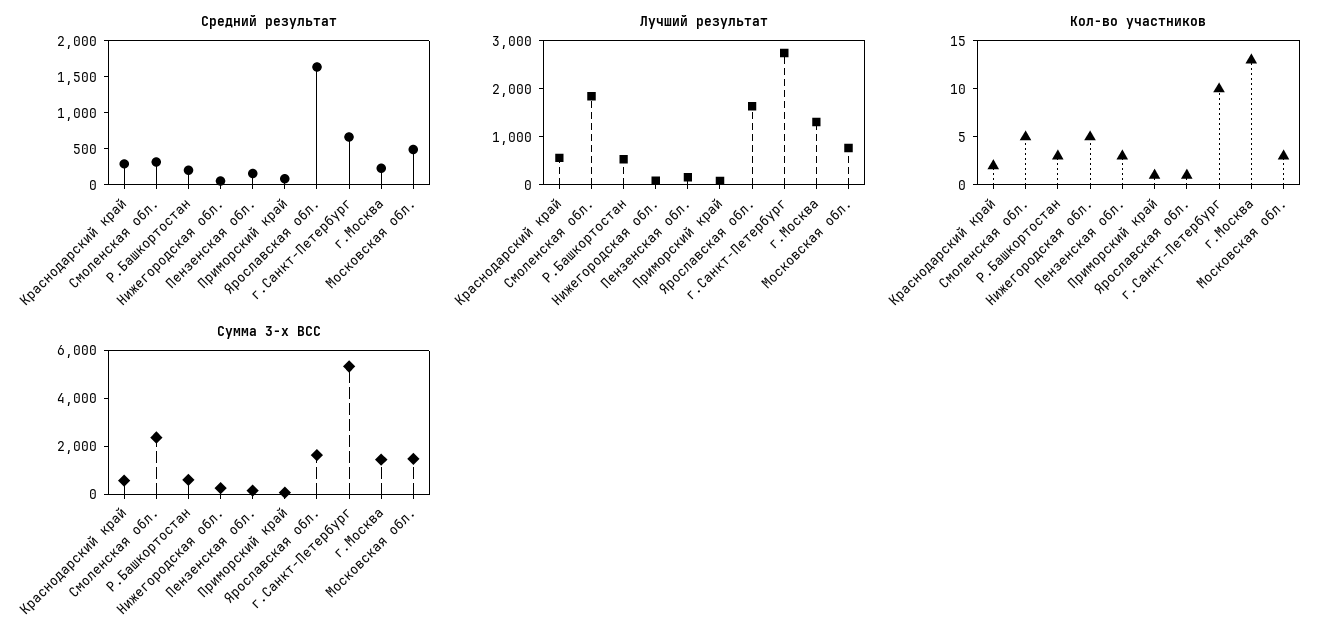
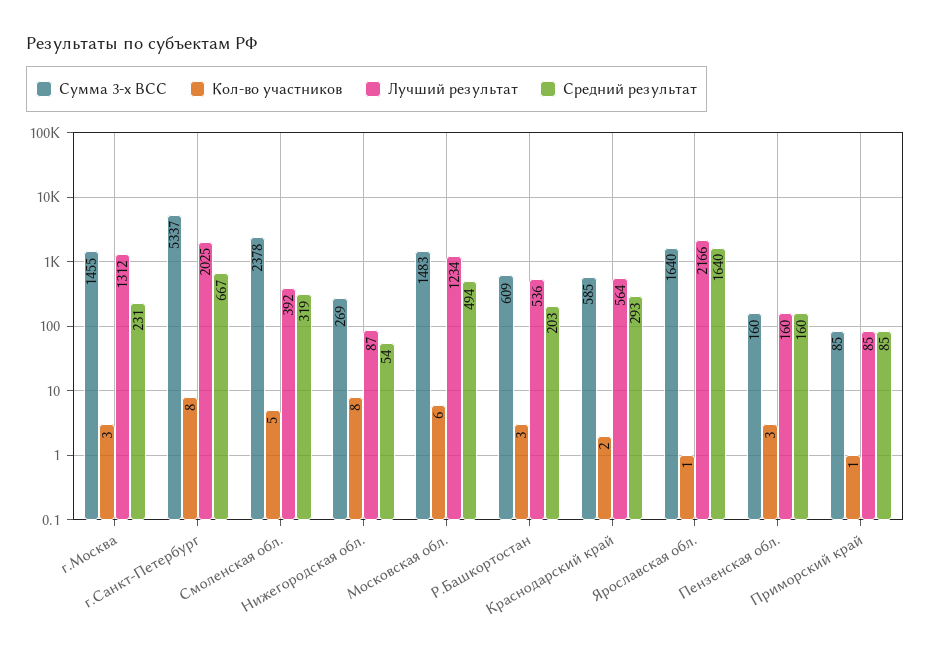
  {
    "Средний результат": {
      "Краснодарский край": 293,
      "Смоленская обл.": 319,
      "Р.Башкортостан": 203,
      "Нижегородская обл.": 54,
      "Пензенская обл.": 160,
      "Приморский край": 85,
      "Ярославская обл.": 1640,
      "г.Санкт-Петербург": 667,
      "г.Москва": 231,
      "Московская обл.": 494
    },
    "Лучший результат": {
      "Краснодарский край": 564,
-     "Смоленская обл.": 1800,
+     "Смоленская обл.": 392,
      "Р.Башкортостан": 536,
      "Нижегородская обл.": 87,
      "Пензенская обл.": 160,
      "Приморский край": 85,
-     "Ярославская обл.": 1600,
+     "Ярославская обл.": 2166,
-     "г.Санкт-Петербург": 2800,
+     "г.Санкт-Петербург": 2025,
      "г.Москва": 1312,
-     "Московская обл.": 800
+     "Московская обл.": 1234
    },
    "Кол-во участников": {
      "Краснодарский край": 2,
      "Смоленская обл.": 5,
      "Р.Башкортостан": 3,
-     "Нижегородская обл.": 5,
+     "Нижегородская обл.": 8,
      "Пензенская обл.": 3,
      "Приморский край": 1,
      "Ярославская обл.": 1,
-     "г.Санкт-Петербург": 10,
+     "г.Санкт-Петербург": 8,
-     "г.Москва": 13,
+     "г.Москва": 3,
-     "Московская обл.": 3
+     "Московская обл.": 6
    },
    "Сумма 3-х ВСС": {
      "Краснодарский край": 585,
      "Смоленская обл.": 2378,
      "Р.Башкортостан": 609,
      "Нижегородская обл.": 269,
      "Пензенская обл.": 160,
      "Приморский край": 85,
      "Ярославская обл.": 1640,
      "г.Санкт-Петербург": 5337,
      "г.Москва": 1455,
      "Московская обл.": 1483
    }
  }

